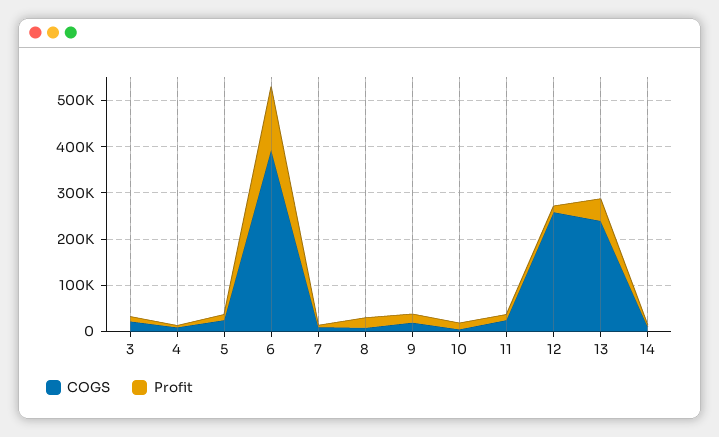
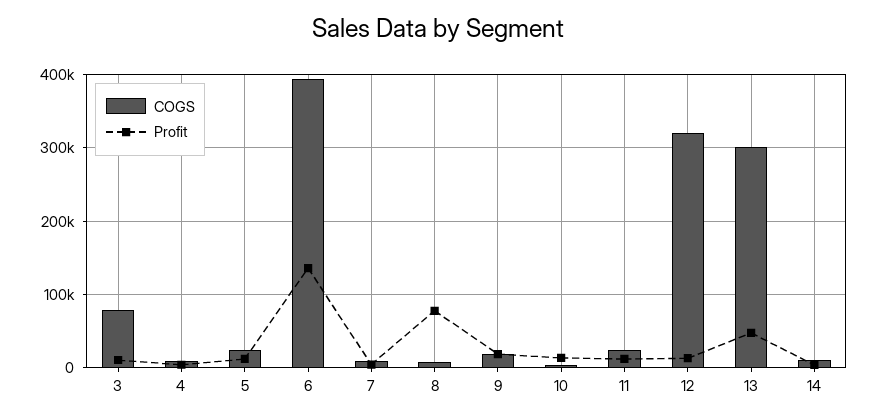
  {
    "COGS": {
-     "3": 20000,
+     "3": 80000,
      "4": 10000,
      "5": 20000,
      "6": 390000,
      "7": 10000,
      "8": 10000,
      "9": 20000,
      "10": 0,
      "11": 20000,
-     "12": 260000,
+     "12": 320000,
-     "13": 240000,
+     "13": 300000,
      "14": 10000
    },
    "Profit": {
      "3": 10000,
      "4": 0,
      "5": 10000,
      "6": 140000,
      "7": 0,
-     "8": 20000,
+     "8": 80000,
      "9": 20000,
      "10": 10000,
      "11": 10000,
      "12": 10000,
      "13": 50000,
      "14": 0
    }
  }

